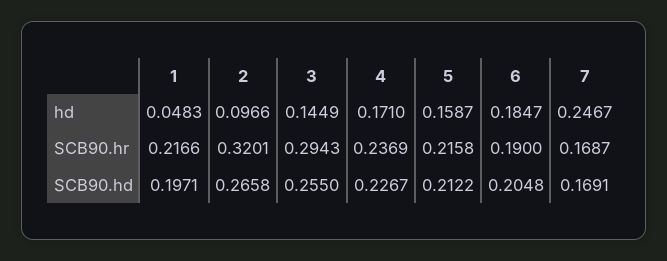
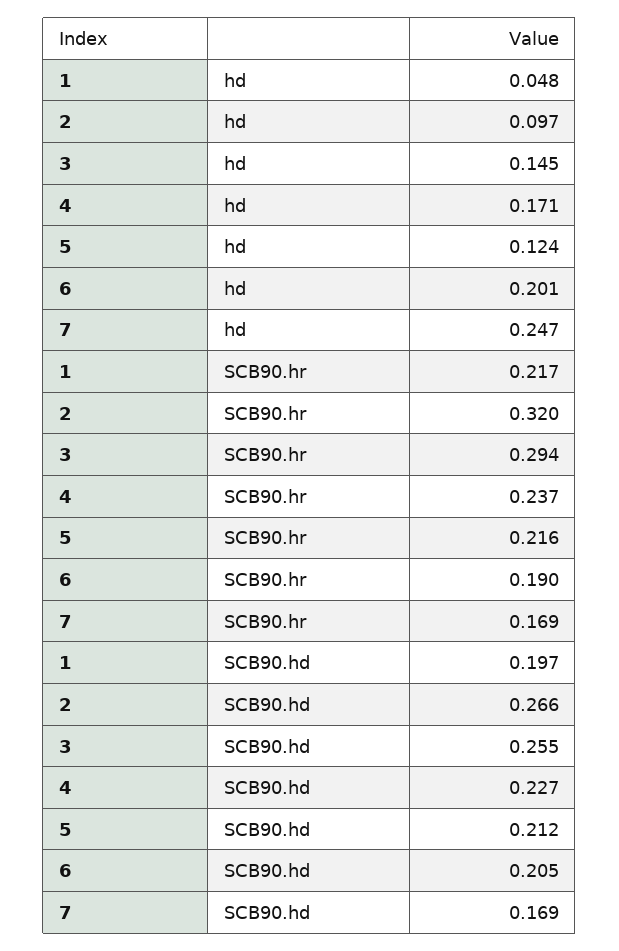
  {
    "1": {
      "hd": 0.0483,
      "SCB90.hr": 0.2166,
      "SCB90.hd": 0.1971
    },
    "2": {
      "hd": 0.0966,
      "SCB90.hr": 0.3201,
      "SCB90.hd": 0.2658
    },
    "3": {
      "hd": 0.1449,
      "SCB90.hr": 0.2943,
      "SCB90.hd": 0.255
    },
    "4": {
      "hd": 0.171,
      "SCB90.hr": 0.2369,
      "SCB90.hd": 0.2267
    },
    "5": {
-     "hd": 0.1587,
+     "hd": 0.124,
      "SCB90.hr": 0.2158,
      "SCB90.hd": 0.2122
    },
    "6": {
-     "hd": 0.1847,
+     "hd": 0.201,
      "SCB90.hr": 0.19,
      "SCB90.hd": 0.2048
    },
    "7": {
      "hd": 0.2467,
      "SCB90.hr": 0.1687,
      "SCB90.hd": 0.1691
    }
  }

